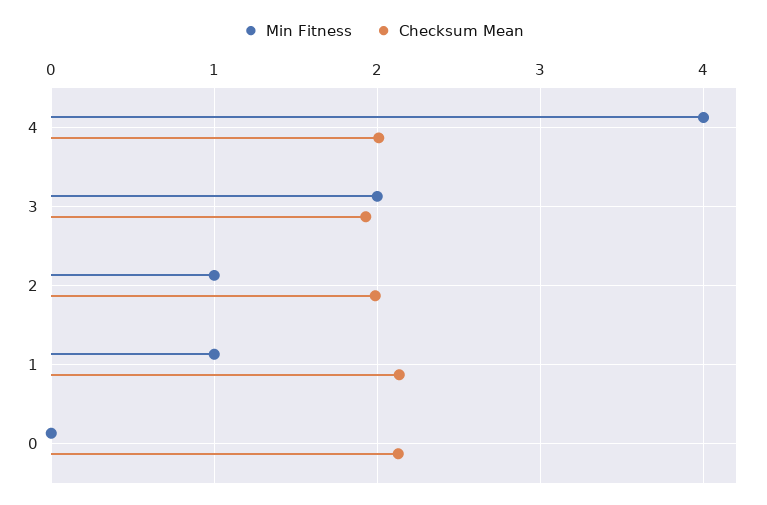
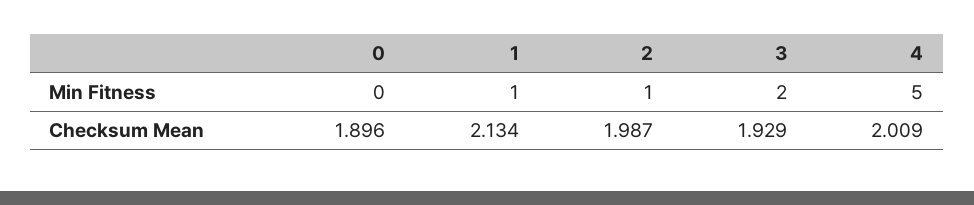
  {
    "Min Fitness": {
-     "4": 4,
+     "4": 5,
      "3": 2,
      "2": 1,
      "1": 1,
      "0": 0
    },
    "Checksum Mean": {
      "4": 2.009,
      "3": 1.929,
      "2": 1.987,
      "1": 2.134,
-     "0": 2.1
+     "0": 1.896
    }
  }

